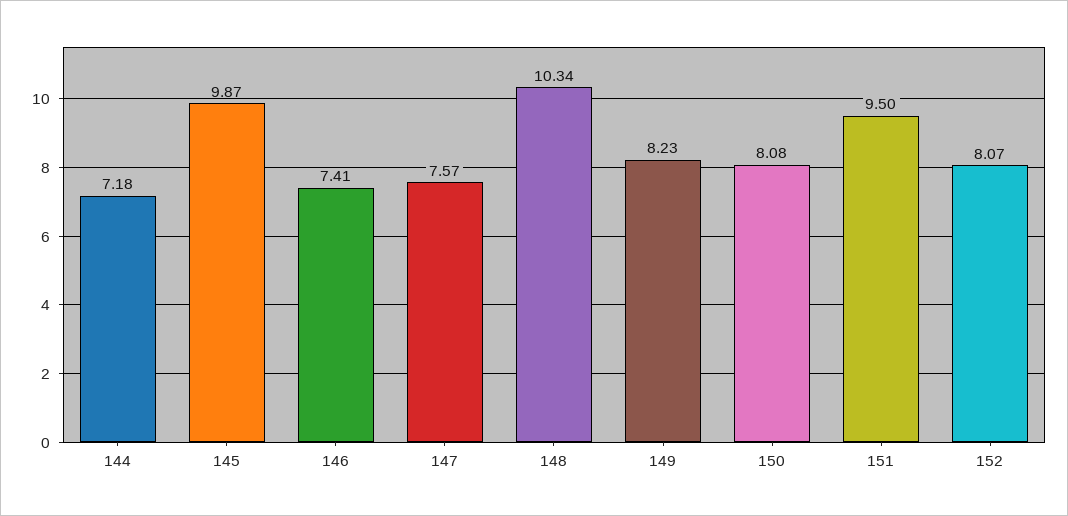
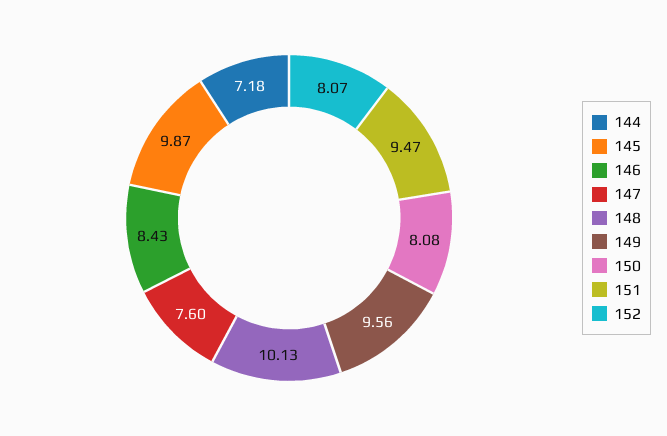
  {
    "144": 7.18,
    "145": 9.87,
-   "146": 7.41,
+   "146": 8.43,
-   "147": 7.57,
+   "147": 7.6,
-   "148": 10.34,
+   "148": 10.13,
-   "149": 8.23,
+   "149": 9.56,
    "150": 8.08,
-   "151": 9.5,
+   "151": 9.47,
    "152": 8.07
  }

